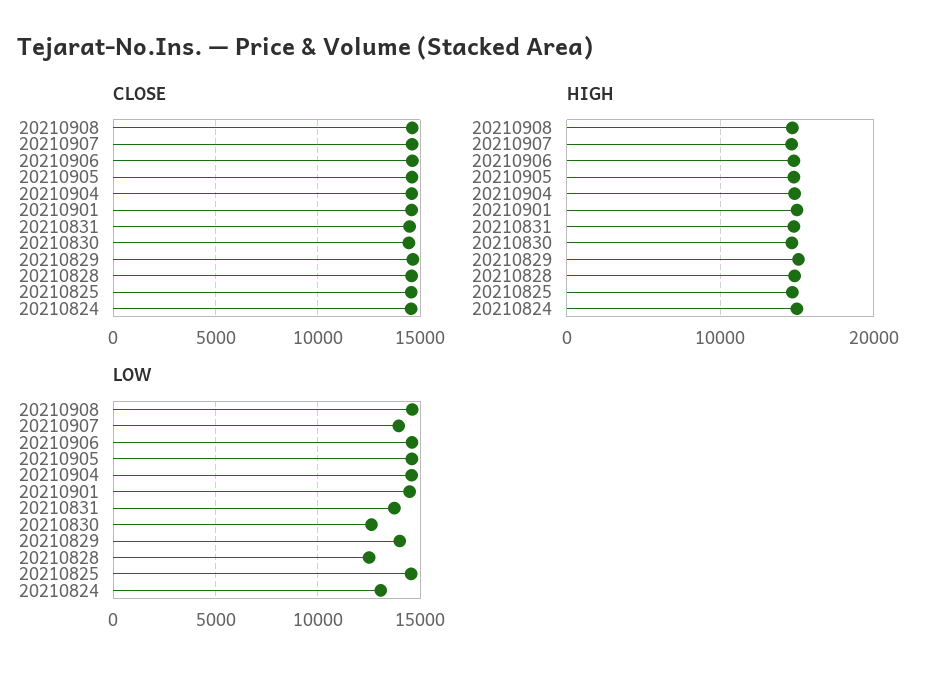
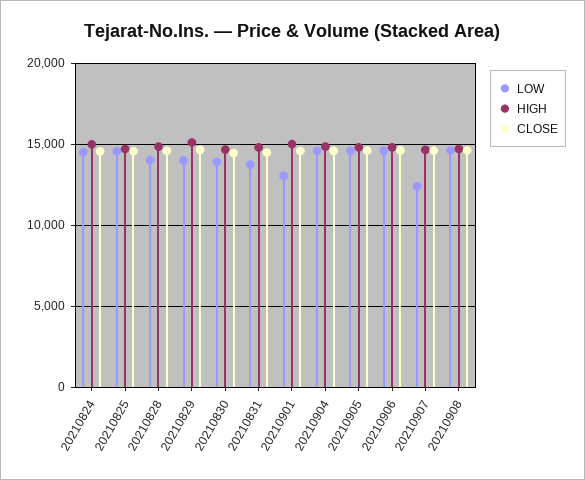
  {
    "CLOSE": {
      "20210908": 14500,
      "20210907": 14500,
      "20210906": 14500,
      "20210905": 14500,
      "20210904": 14500,
      "20210901": 14500,
      "20210831": 14500,
      "20210830": 14500,
      "20210829": 14500,
      "20210828": 14500,
      "20210825": 14500,
      "20210824": 14500
    },
    "HIGH": {
      "20210908": 14500,
      "20210907": 14500,
      "20210906": 15000,
      "20210905": 15000,
      "20210904": 15000,
      "20210901": 15000,
      "20210831": 15000,
      "20210830": 14500,
      "20210829": 15000,
      "20210828": 15000,
      "20210825": 14500,
      "20210824": 15000
    },
    "LOW": {
      "20210908": 14500,
-     "20210907": 14000,
+     "20210907": 12500,
      "20210906": 14500,
      "20210905": 14500,
      "20210904": 14500,
-     "20210901": 14500,
+     "20210901": 13000,
      "20210831": 13500,
-     "20210830": 12500,
+     "20210830": 14000,
      "20210829": 14000,
-     "20210828": 12500,
+     "20210828": 14000,
      "20210825": 14500,
-     "20210824": 13000
+     "20210824": 14500
    }
  }

